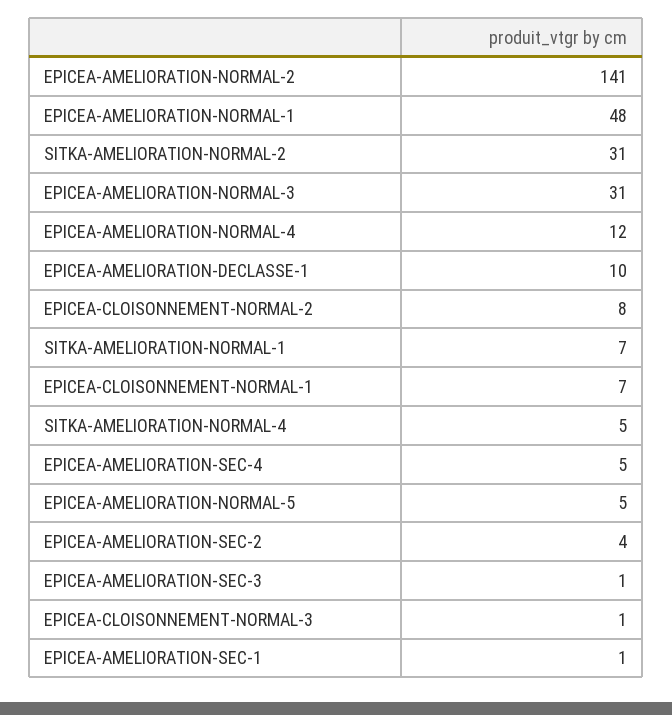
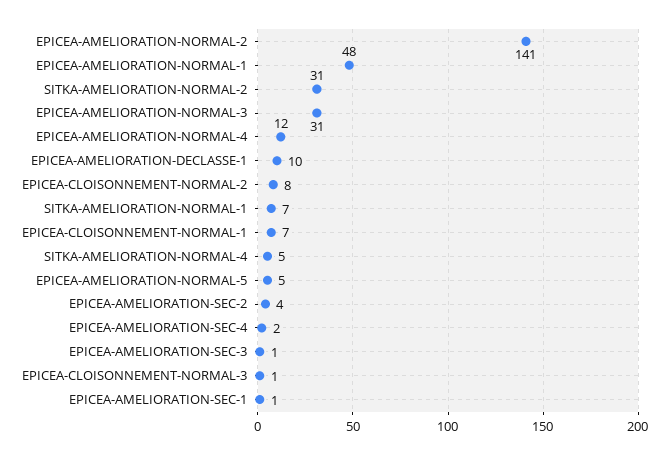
  {
    "EPICEA-AMELIORATION-NORMAL-2": 141,
    "EPICEA-AMELIORATION-NORMAL-1": 48,
    "SITKA-AMELIORATION-NORMAL-2": 31,
    "EPICEA-AMELIORATION-NORMAL-3": 31,
    "EPICEA-AMELIORATION-NORMAL-4": 12,
    "EPICEA-AMELIORATION-DECLASSE-1": 10,
    "EPICEA-CLOISONNEMENT-NORMAL-2": 8,
    "SITKA-AMELIORATION-NORMAL-1": 7,
    "EPICEA-CLOISONNEMENT-NORMAL-1": 7,
    "SITKA-AMELIORATION-NORMAL-4": 5,
-   "EPICEA-AMELIORATION-SEC-4": 5,
+   "EPICEA-AMELIORATION-SEC-4": 2,
    "EPICEA-AMELIORATION-NORMAL-5": 5,
    "EPICEA-AMELIORATION-SEC-2": 4,
    "EPICEA-AMELIORATION-SEC-3": 1,
    "EPICEA-CLOISONNEMENT-NORMAL-3": 1,
    "EPICEA-AMELIORATION-SEC-1": 1
  }

